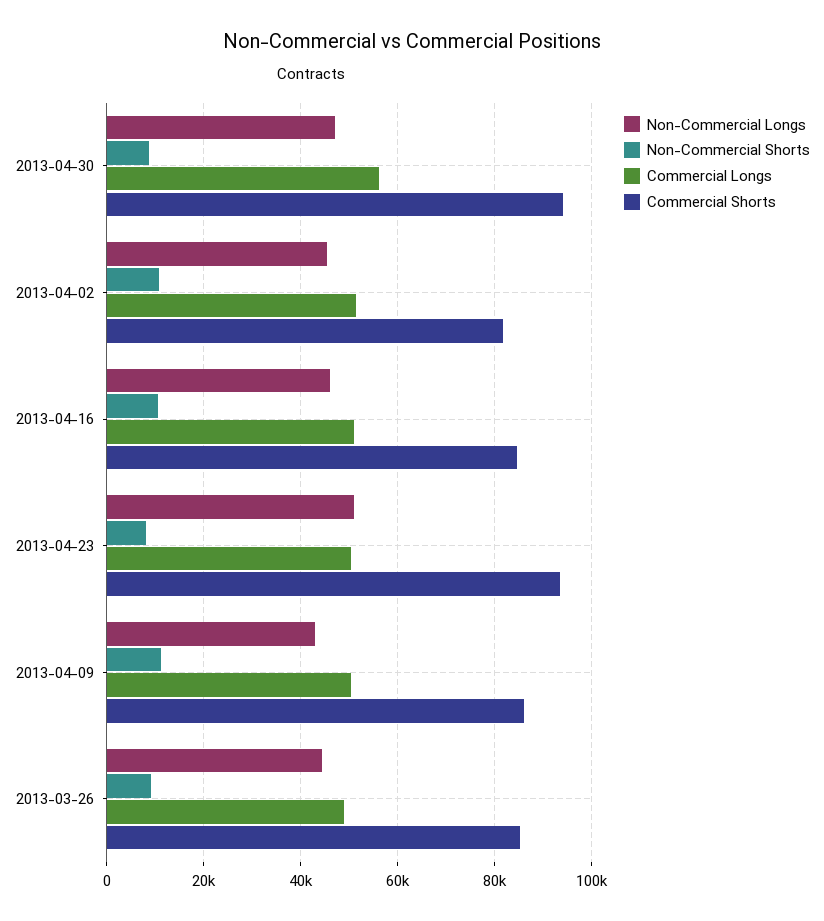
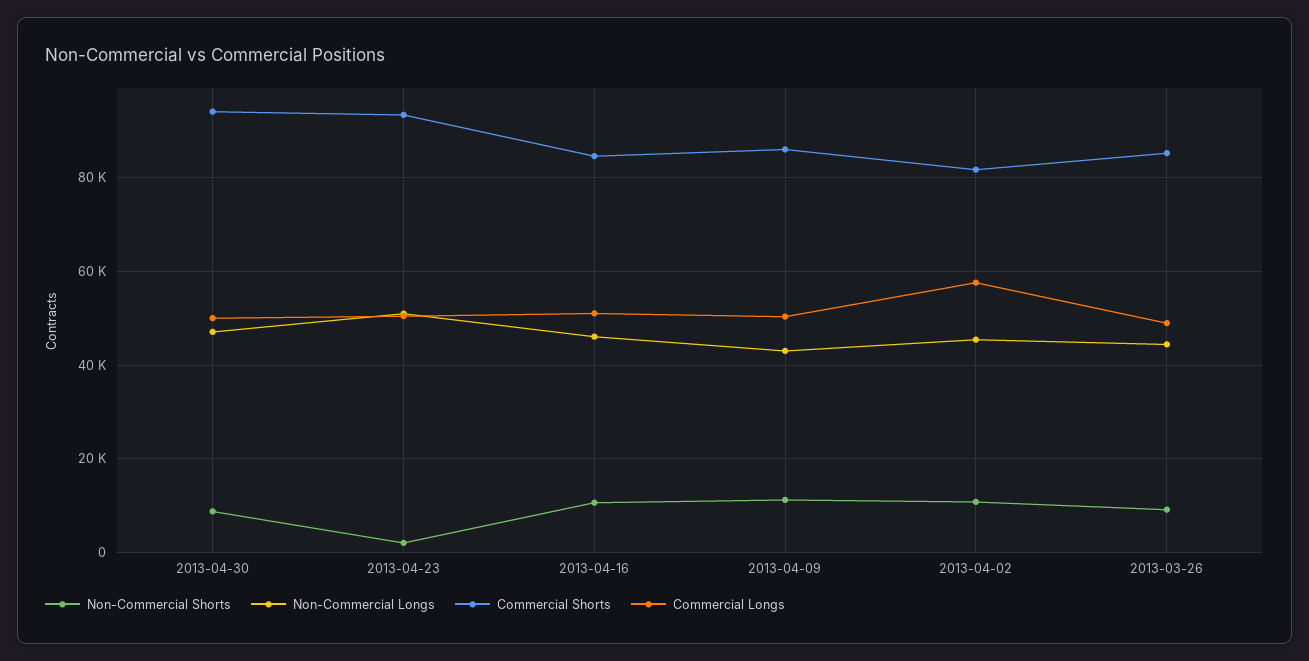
  {
    "Non-Commercial Longs": {
      "2013-04-30": 48000,
      "2013-04-02": 46000,
      "2013-04-16": 46000,
      "2013-04-23": 50000,
      "2013-04-09": 44000,
      "2013-03-26": 44000
    },
    "Non-Commercial Shorts": {
      "2013-04-30": 8000,
      "2013-04-02": 10000,
      "2013-04-16": 10000,
-     "2013-04-23": 8000,
+     "2013-04-23": 2000,
      "2013-04-09": 12000,
      "2013-03-26": 10000
    },
    "Commercial Longs": {
-     "2013-04-30": 56000,
+     "2013-04-30": 50000,
-     "2013-04-02": 52000,
+     "2013-04-02": 58000,
      "2013-04-16": 52000,
      "2013-04-23": 50000,
      "2013-04-09": 50000,
      "2013-03-26": 48000
    },
    "Commercial Shorts": {
      "2013-04-30": 94000,
      "2013-04-02": 82000,
      "2013-04-16": 84000,
      "2013-04-23": 94000,
      "2013-04-09": 86000,
      "2013-03-26": 86000
    }
  }

